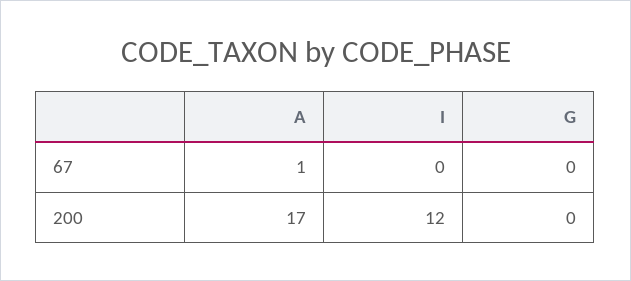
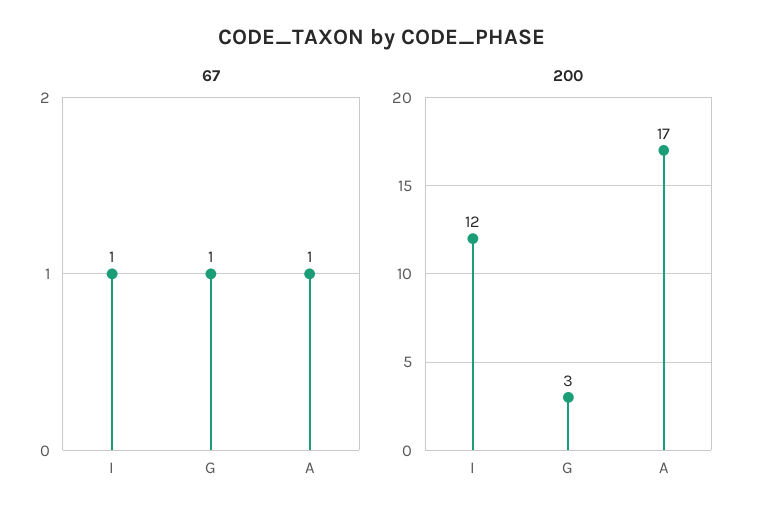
  {
    "67": {
      "A": 1,
-     "I": 0,
+     "I": 1,
-     "G": 0
+     "G": 1
    },
    "200": {
      "A": 17,
      "I": 12,
-     "G": 0
+     "G": 3
    }
  }

